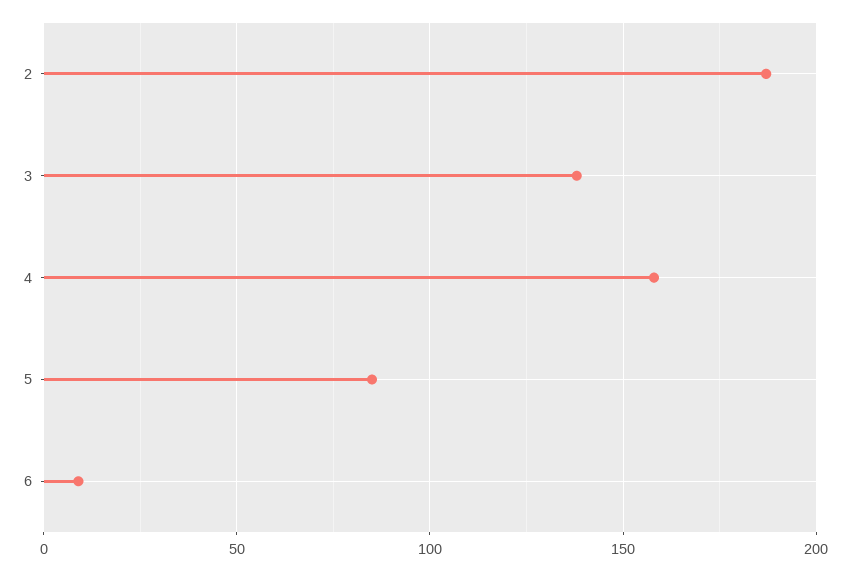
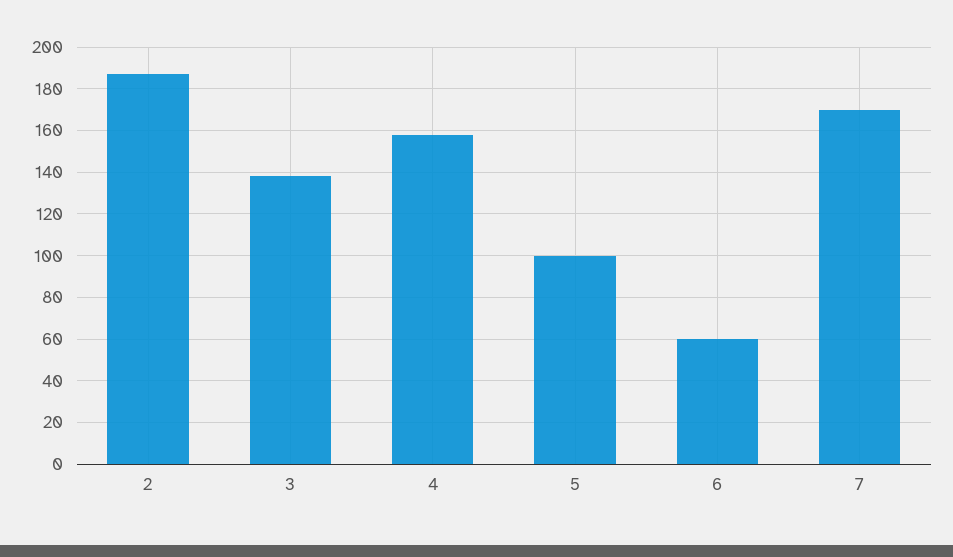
  {
    "2": 185,
    "3": 140,
    "4": 160,
-   "5": 85,
+   "5": 100,
-   "6": 10
+   "6": 60,
+   "7": 170
  }

